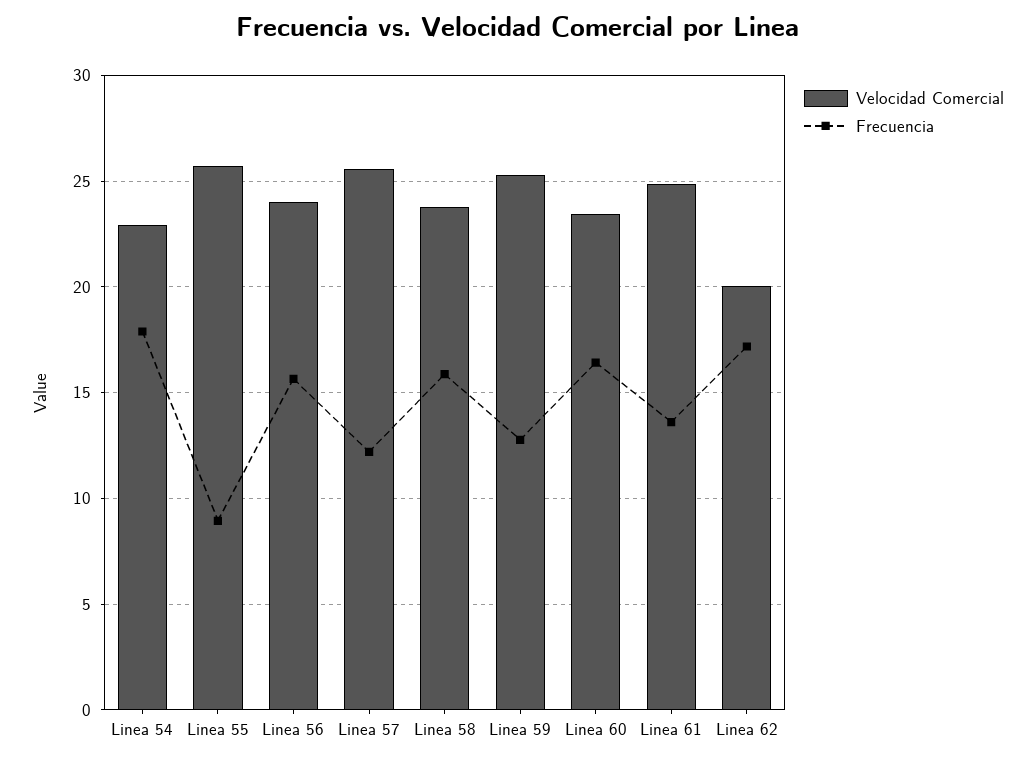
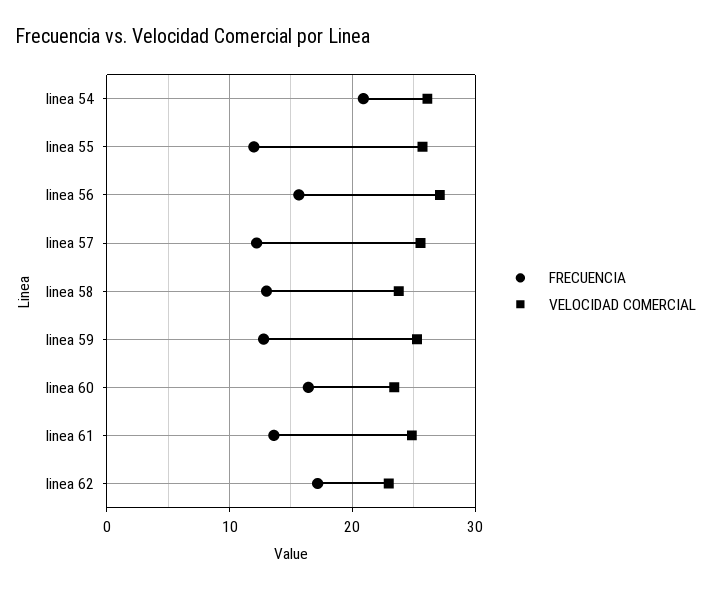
  {
    "Velocidad Comercial": {
-     "Linea 54": 23,
+     "Linea 54": 26,
      "Linea 55": 25.5,
-     "Linea 56": 24,
+     "Linea 56": 27,
      "Linea 57": 25.5,
      "Linea 58": 24,
      "Linea 59": 25.5,
      "Linea 60": 23.5,
      "Linea 61": 25,
-     "Linea 62": 20
+     "Linea 62": 23
    },
    "Frecuencia": {
-     "Linea 54": 18,
+     "Linea 54": 21,
-     "Linea 55": 9,
+     "Linea 55": 12,
      "Linea 56": 15.5,
      "Linea 57": 12,
-     "Linea 58": 16,
+     "Linea 58": 13,
      "Linea 59": 13,
      "Linea 60": 16.5,
      "Linea 61": 13.5,
      "Linea 62": 17
    }
  }

